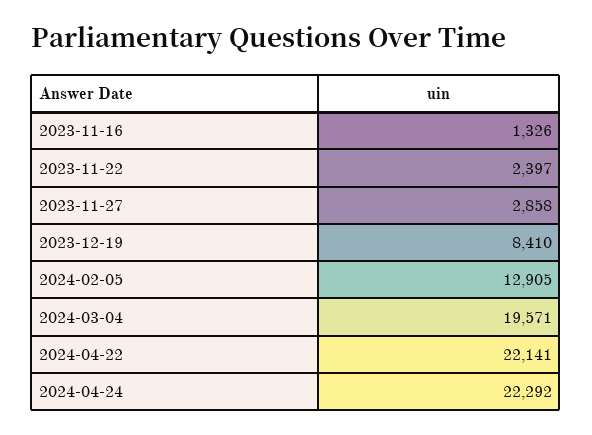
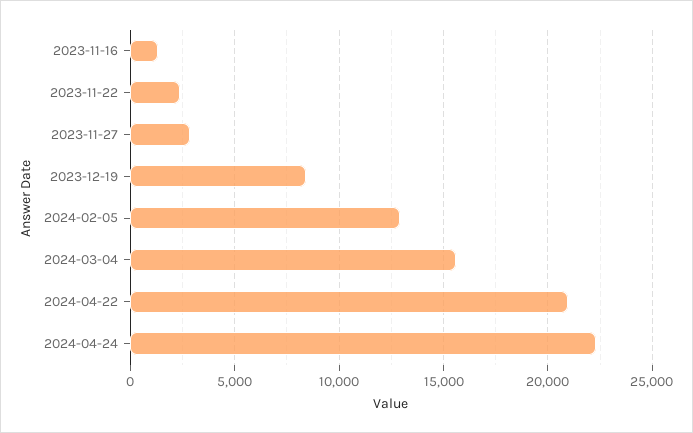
  {
    "2023-11-16": 1326,
    "2023-11-22": 2397,
    "2023-11-27": 2858,
    "2023-12-19": 8410,
    "2024-02-05": 12905,
-   "2024-03-04": 19571,
+   "2024-03-04": 15500,
-   "2024-04-22": 22141,
+   "2024-04-22": 21000,
    "2024-04-24": 22292
  }

